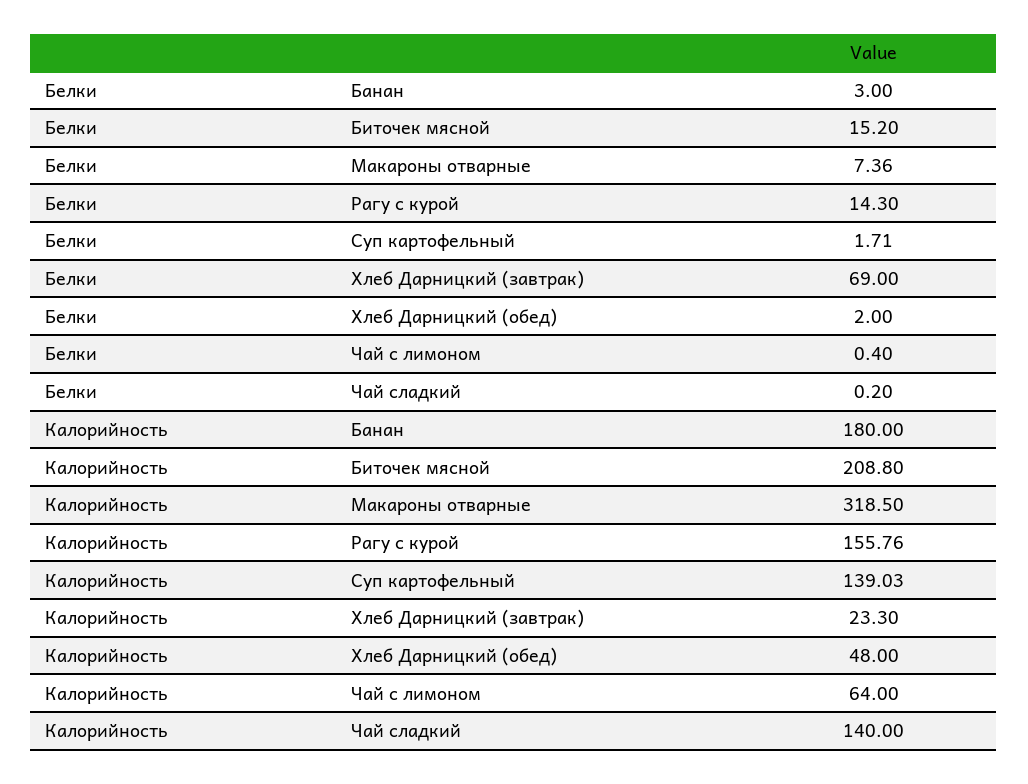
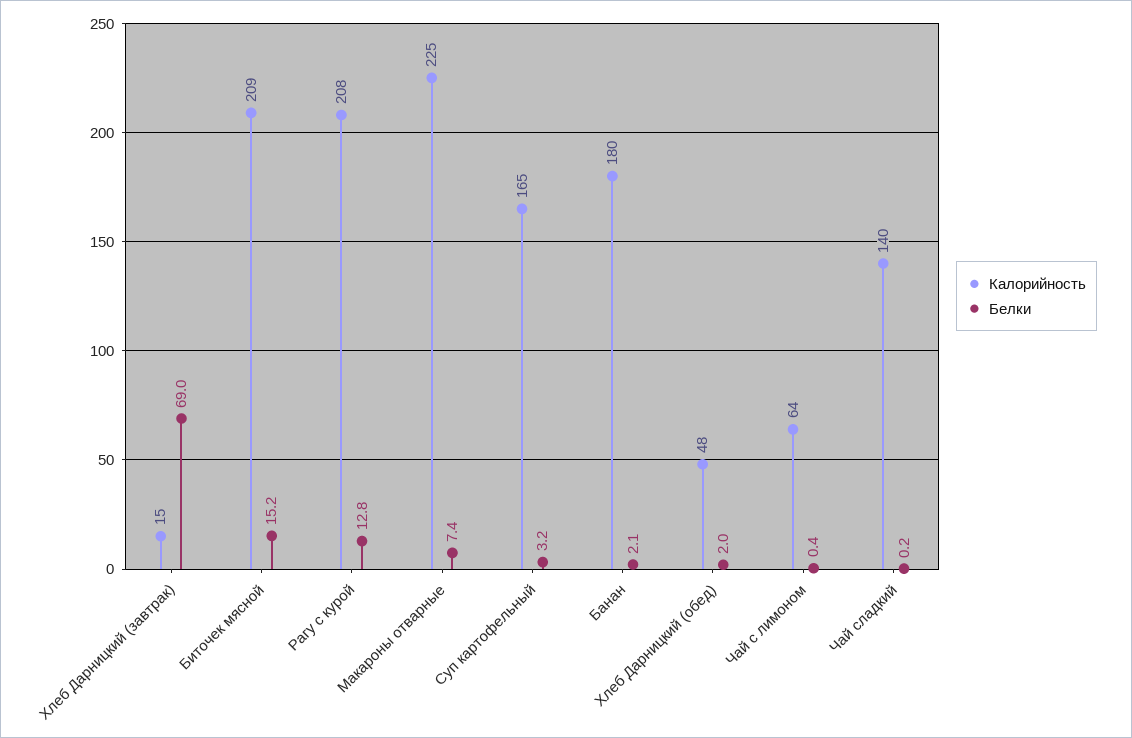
  {
    "Белки": {
-     "Банан": 3,
+     "Банан": 2.1,
      "Биточек мясной": 15.2,
      "Макароны отварные": 7.36,
-     "Рагу с курой": 14.3,
+     "Рагу с курой": 12.8,
-     "Суп картофельный": 1.71,
+     "Суп картофельный": 3.2,
      "Хлеб Дарницкий (завтрак)": 69,
      "Хлеб Дарницкий (обед)": 2,
      "Чай с лимоном": 0.4,
      "Чай сладкий": 0.2
    },
    "Калорийность": {
      "Банан": 180,
      "Биточек мясной": 208.8,
-     "Макароны отварные": 318.5,
+     "Макароны отварные": 225,
-     "Рагу с курой": 155.76,
+     "Рагу с курой": 208,
-     "Суп картофельный": 139.03,
+     "Суп картофельный": 165,
-     "Хлеб Дарницкий (завтрак)": 23.3,
+     "Хлеб Дарницкий (завтрак)": 15,
      "Хлеб Дарницкий (обед)": 48,
      "Чай с лимоном": 64,
      "Чай сладкий": 140
    }
  }

